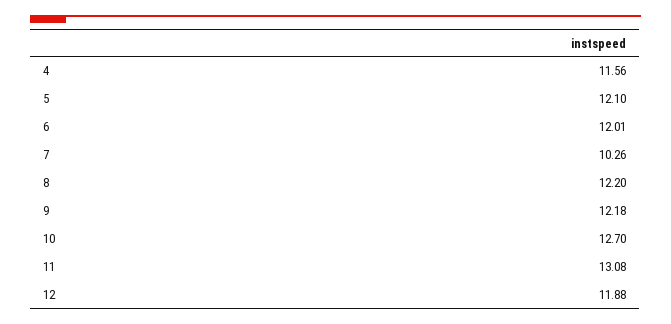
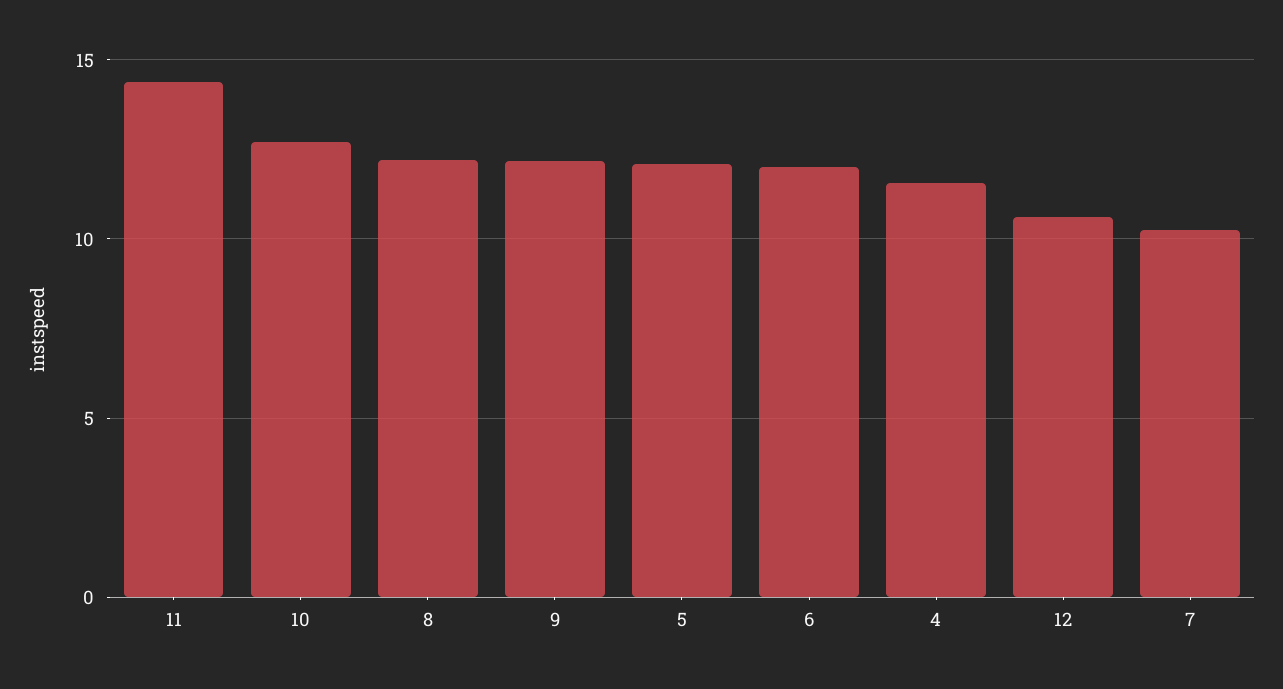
  {
    "4": 11.56,
    "5": 12.1,
    "6": 12.01,
    "7": 10.26,
    "8": 12.2,
    "9": 12.18,
    "10": 12.7,
-   "11": 13.08,
+   "11": 14.5,
-   "12": 11.88
+   "12": 10.5
  }

